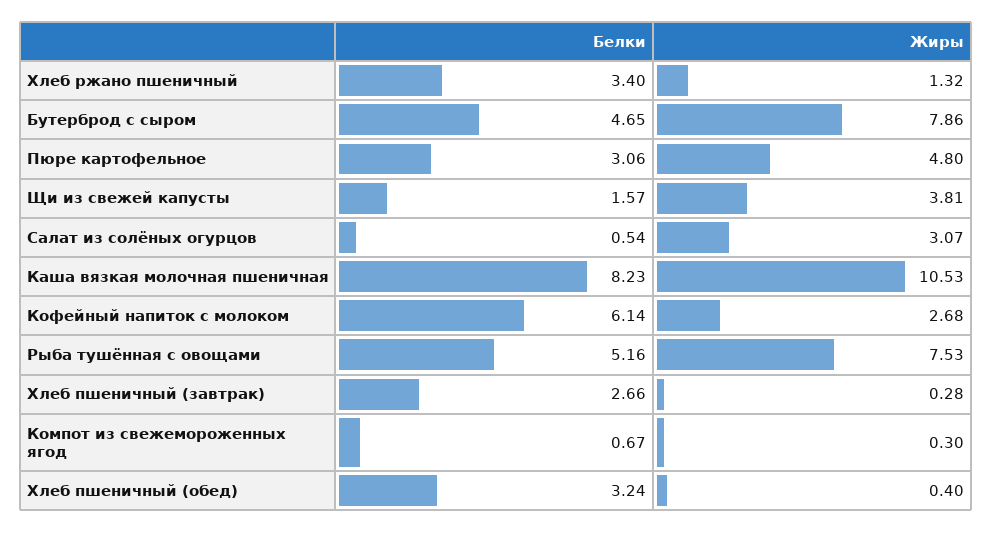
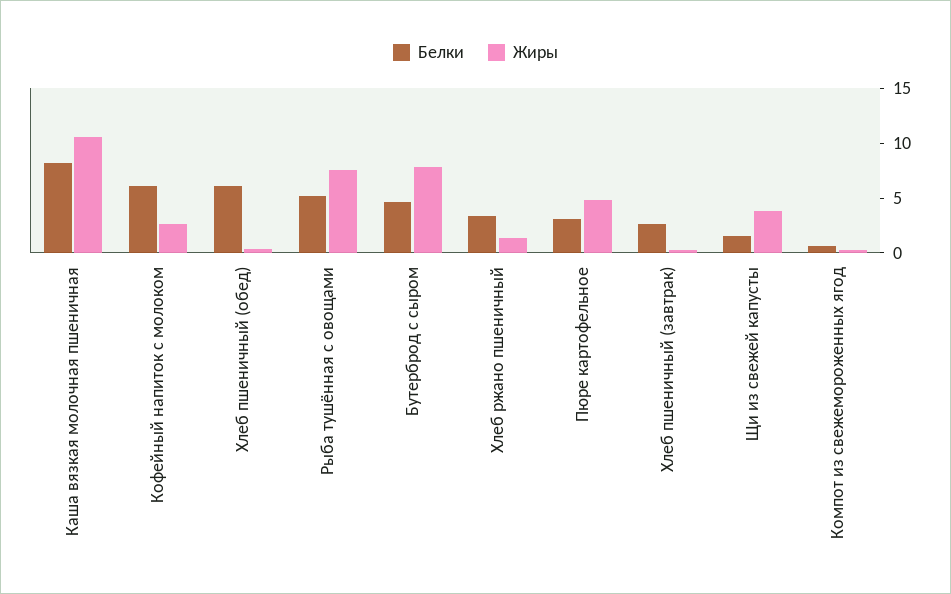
  {
    "Белки": {
      "Хлеб ржано пшеничный": 3.4,
      "Бутерброд с сыром": 4.65,
      "Пюре картофельное": 3.06,
      "Щи из свежей капусты": 1.57,
-     "Салат из солёных огурцов": 0.54,
      "Каша вязкая молочная пшеничная": 8.23,
      "Кофейный напиток с молоком": 6.14,
      "Рыба тушённая с овощами": 5.16,
      "Хлеб пшеничный (завтрак)": 2.66,
      "Компот из свежемороженных ягод": 0.67,
-     "Хлеб пшеничный (обед)": 3.24
+     "Хлеб пшеничный (обед)": 6
    },
    "Жиры": {
      "Хлеб ржано пшеничный": 1.32,
      "Бутерброд с сыром": 7.86,
      "Пюре картофельное": 4.8,
      "Щи из свежей капусты": 3.81,
-     "Салат из солёных огурцов": 3.07,
      "Каша вязкая молочная пшеничная": 10.53,
      "Кофейный напиток с молоком": 2.68,
      "Рыба тушённая с овощами": 7.53,
      "Хлеб пшеничный (завтрак)": 0.28,
      "Компот из свежемороженных ягод": 0.3,
      "Хлеб пшеничный (обед)": 0.4
    }
  }

